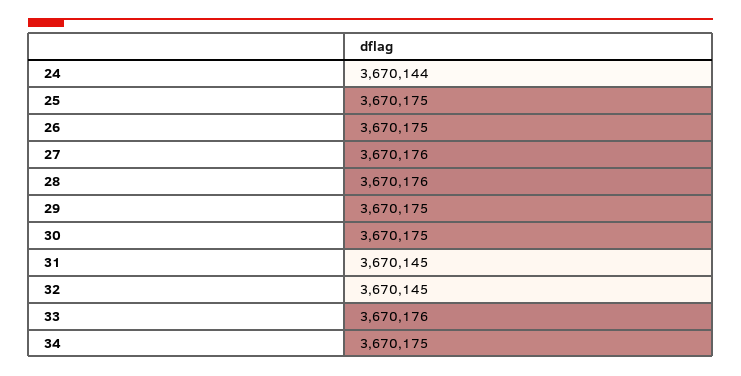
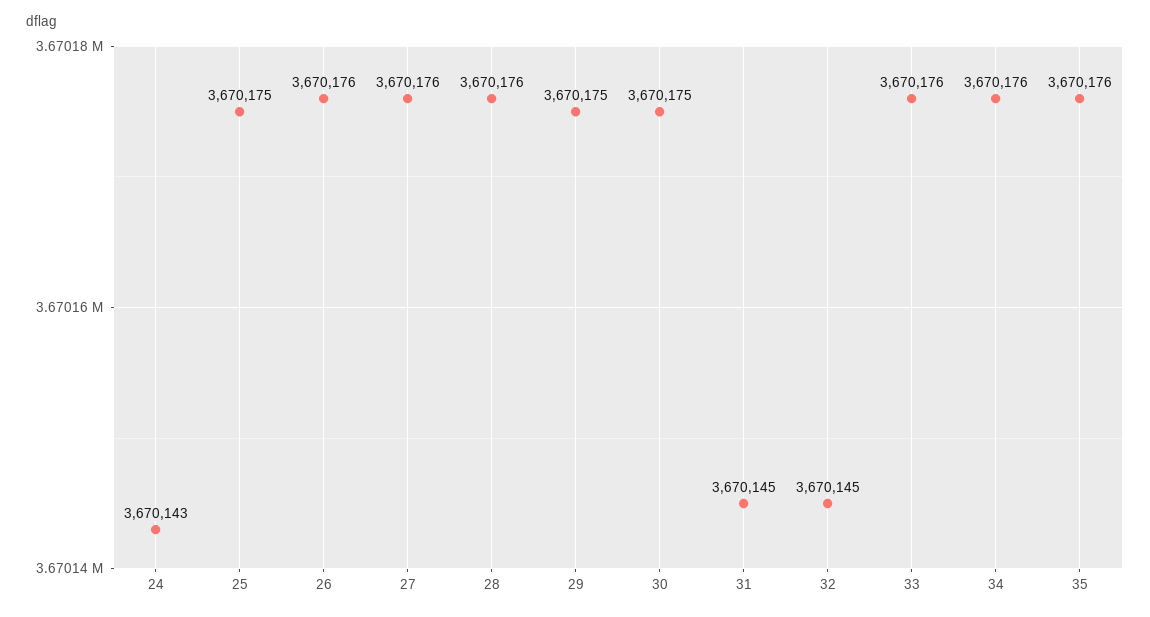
  {
-   "24": 3670144,
+   "24": 3670143,
    "25": 3670175,
-   "26": 3670175,
+   "26": 3670176,
    "27": 3670176,
    "28": 3670176,
    "29": 3670175,
    "30": 3670175,
    "31": 3670145,
    "32": 3670145,
    "33": 3670176,
-   "34": 3670175
+   "34": 3670176,
+   "35": 3670176
  }

